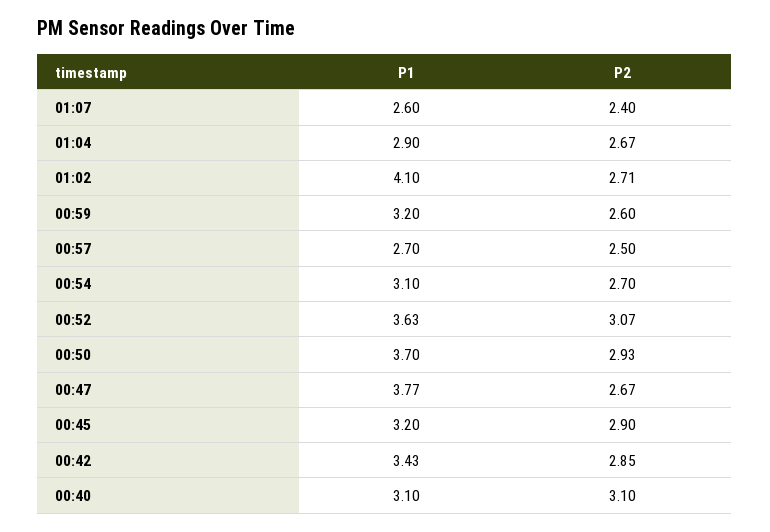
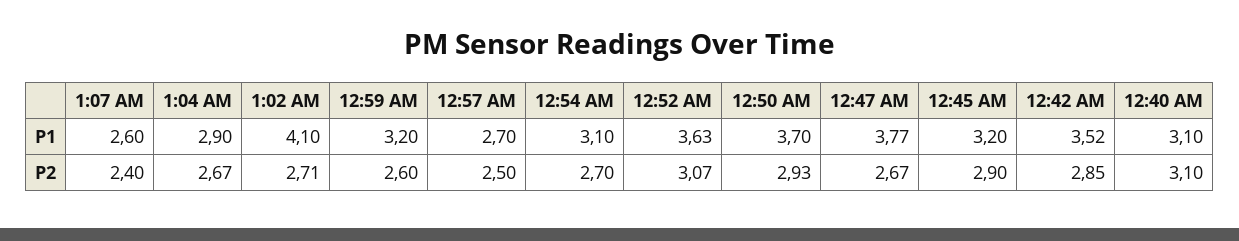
  {
    "P1": {
      "01:07": 2.6,
      "01:04": 2.9,
      "01:02": 4.1,
      "00:59": 3.2,
      "00:57": 2.7,
      "00:54": 3.1,
      "00:52": 3.63,
      "00:50": 3.7,
      "00:47": 3.77,
      "00:45": 3.2,
-     "00:42": 3.43,
+     "00:42": 3.52,
      "00:40": 3.1
    },
    "P2": {
      "01:07": 2.4,
      "01:04": 2.67,
      "01:02": 2.71,
      "00:59": 2.6,
      "00:57": 2.5,
      "00:54": 2.7,
      "00:52": 3.07,
      "00:50": 2.93,
      "00:47": 2.67,
      "00:45": 2.9,
      "00:42": 2.85,
      "00:40": 3.1
    }
  }

